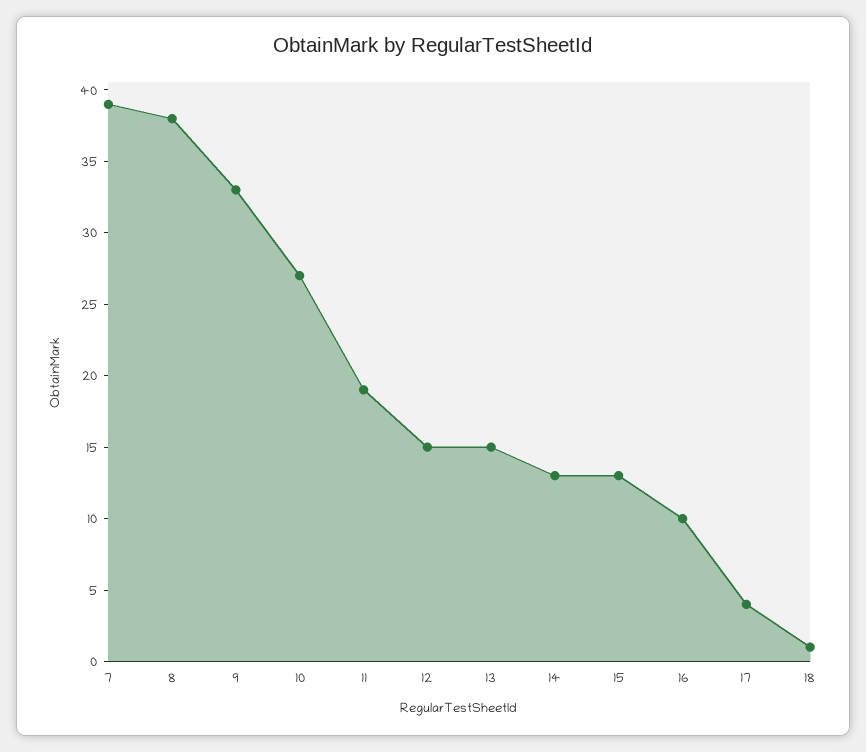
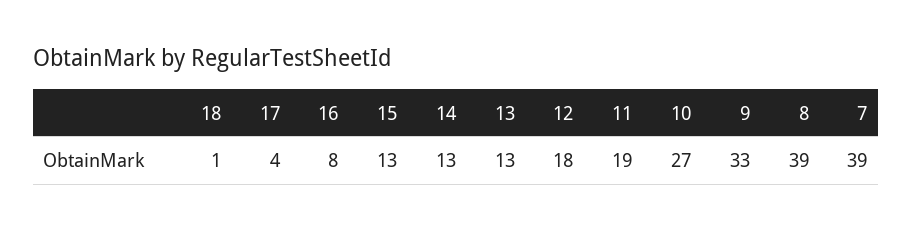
  {
    "7": 39,
-   "8": 38,
+   "8": 39,
    "9": 33,
    "10": 27,
    "11": 19,
-   "12": 15,
+   "12": 18,
-   "13": 15,
+   "13": 13,
    "14": 13,
    "15": 13,
-   "16": 10,
+   "16": 8,
    "17": 4,
    "18": 1
  }

